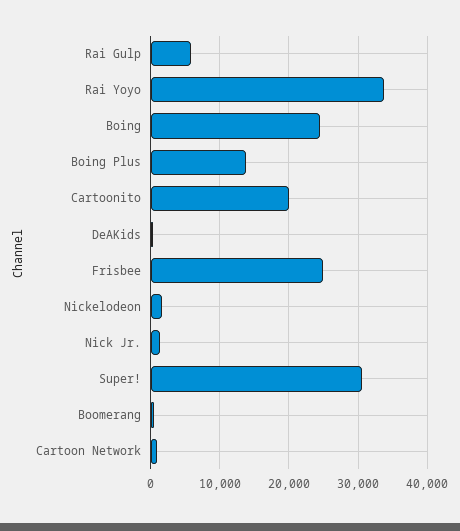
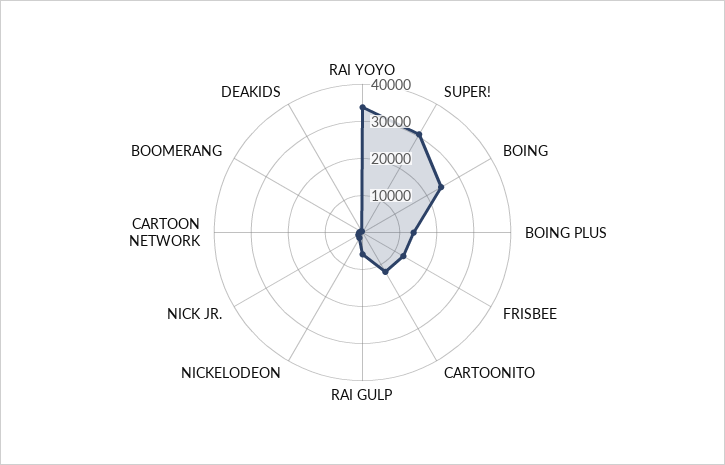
  {
    "Rai Gulp": 6000,
    "Rai Yoyo": 34000,
    "Boing": 25000,
    "Boing Plus": 14000,
-   "Cartoonito": 20000,
+   "Cartoonito": 12500,
    "DeAKids": 0,
-   "Frisbee": 25000,
+   "Frisbee": 12500,
    "Nickelodeon": 2000,
    "Nick Jr.": 1000,
    "Super!": 31000,
    "Boomerang": 1000,
    "Cartoon Network": 1000
  }

